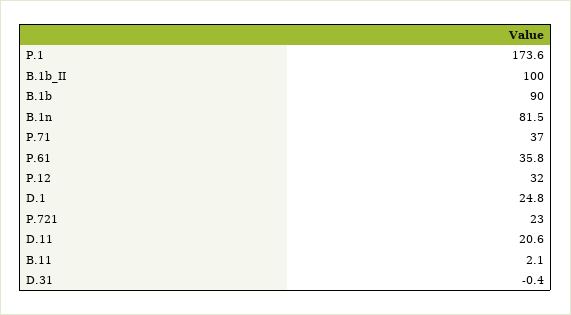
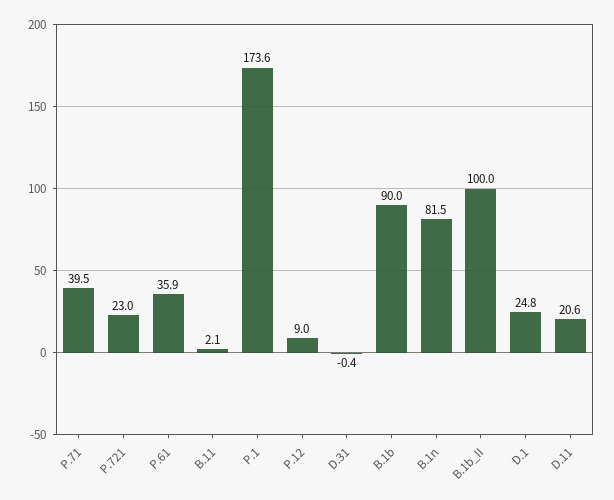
  {
    "P.1": 173.6,
    "B.1b_II": 100,
    "B.1b": 90,
    "B.1n": 81.5,
-   "P.71": 37,
+   "P.71": 39.5,
-   "P.61": 35.8,
+   "P.61": 35.9,
-   "P.12": 32,
+   "P.12": 9,
    "D.1": 24.8,
    "P.721": 23,
    "D.11": 20.6,
    "B.11": 2.1,
    "D.31": -0.4
  }

